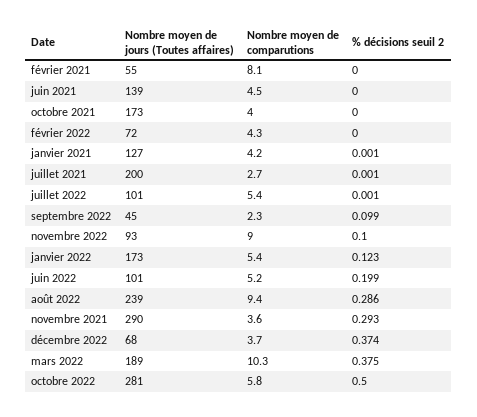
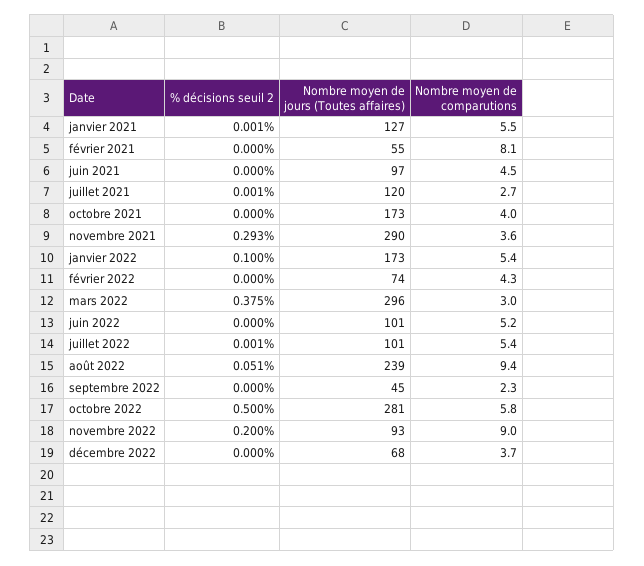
  {
    "Nombre moyen de jours (Toutes affaires)": {
      "février 2021": 55,
-     "juin 2021": 139,
+     "juin 2021": 97,
      "octobre 2021": 173,
-     "février 2022": 72,
+     "février 2022": 74,
      "janvier 2021": 127,
-     "juillet 2021": 200,
+     "juillet 2021": 120,
      "juillet 2022": 101,
      "septembre 2022": 45,
      "novembre 2022": 93,
      "janvier 2022": 173,
      "juin 2022": 101,
      "août 2022": 239,
      "novembre 2021": 290,
      "décembre 2022": 68,
-     "mars 2022": 189,
+     "mars 2022": 296,
      "octobre 2022": 281
    },
    "Nombre moyen de comparutions": {
      "février 2021": 8.1,
      "juin 2021": 4.5,
      "octobre 2021": 4,
      "février 2022": 4.3,
-     "janvier 2021": 4.2,
+     "janvier 2021": 5.5,
      "juillet 2021": 2.7,
      "juillet 2022": 5.4,
      "septembre 2022": 2.3,
      "novembre 2022": 9,
      "janvier 2022": 5.4,
      "juin 2022": 5.2,
      "août 2022": 9.4,
      "novembre 2021": 3.6,
      "décembre 2022": 3.7,
-     "mars 2022": 10.3,
+     "mars 2022": 3,
      "octobre 2022": 5.8
    },
    "% décisions seuil 2": {
      "février 2021": 0,
      "juin 2021": 0,
      "octobre 2021": 0,
      "février 2022": 0,
      "janvier 2021": 0.001,
      "juillet 2021": 0.001,
      "juillet 2022": 0.001,
-     "septembre 2022": 0.099,
+     "septembre 2022": 0,
-     "novembre 2022": 0.1,
+     "novembre 2022": 0.2,
-     "janvier 2022": 0.123,
+     "janvier 2022": 0.1,
-     "juin 2022": 0.199,
+     "juin 2022": 0,
-     "août 2022": 0.286,
+     "août 2022": 0.051,
      "novembre 2021": 0.293,
-     "décembre 2022": 0.374,
+     "décembre 2022": 0,
      "mars 2022": 0.375,
      "octobre 2022": 0.5
    }
  }

